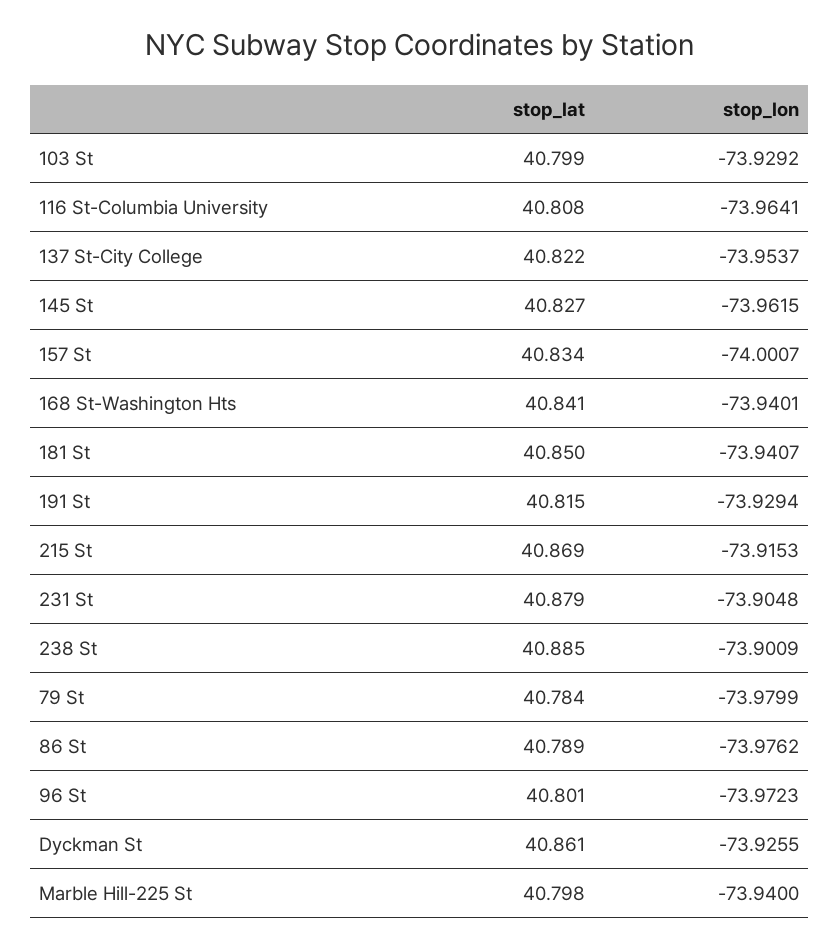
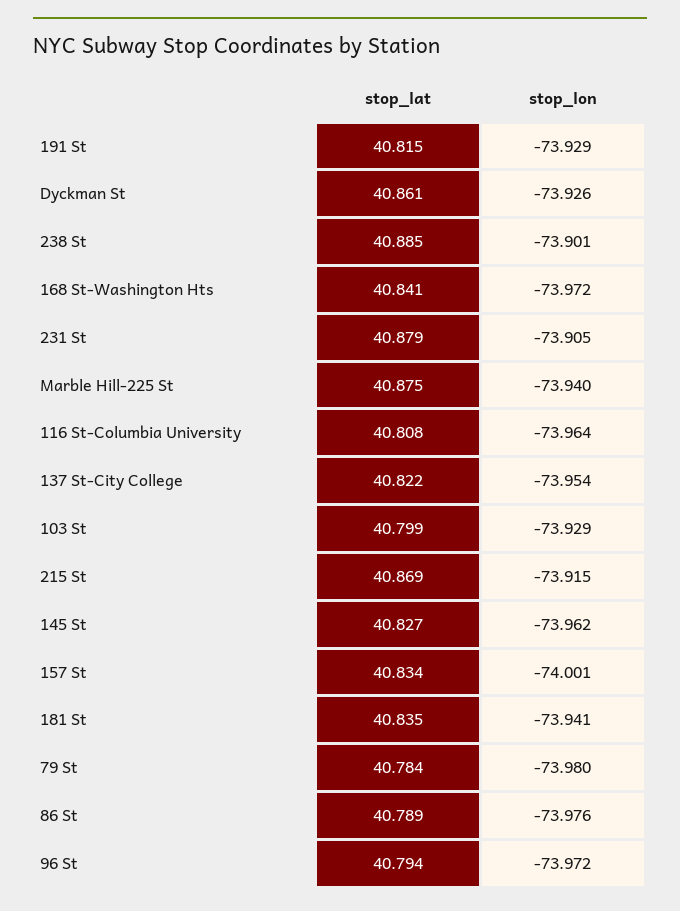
  {
    "stop_lat": {
      "103 St": 40.799,
      "116 St-Columbia University": 40.808,
      "137 St-City College": 40.822,
      "145 St": 40.827,
      "157 St": 40.834,
      "168 St-Washington Hts": 40.841,
-     "181 St": 40.85,
+     "181 St": 40.835,
      "191 St": 40.815,
      "215 St": 40.869,
      "231 St": 40.879,
      "238 St": 40.885,
      "79 St": 40.784,
      "86 St": 40.789,
-     "96 St": 40.801,
+     "96 St": 40.794,
      "Dyckman St": 40.861,
-     "Marble Hill-225 St": 40.798
+     "Marble Hill-225 St": 40.875
    },
    "stop_lon": {
      "103 St": -73.9292,
      "116 St-Columbia University": -73.9641,
      "137 St-City College": -73.9537,
      "145 St": -73.9615,
      "157 St": -74.0007,
-     "168 St-Washington Hts": -73.9401,
+     "168 St-Washington Hts": -73.972,
      "181 St": -73.9407,
      "191 St": -73.9294,
      "215 St": -73.9153,
      "231 St": -73.9048,
      "238 St": -73.9009,
      "79 St": -73.9799,
      "86 St": -73.9762,
      "96 St": -73.9723,
      "Dyckman St": -73.9255,
      "Marble Hill-225 St": -73.94
    }
  }

